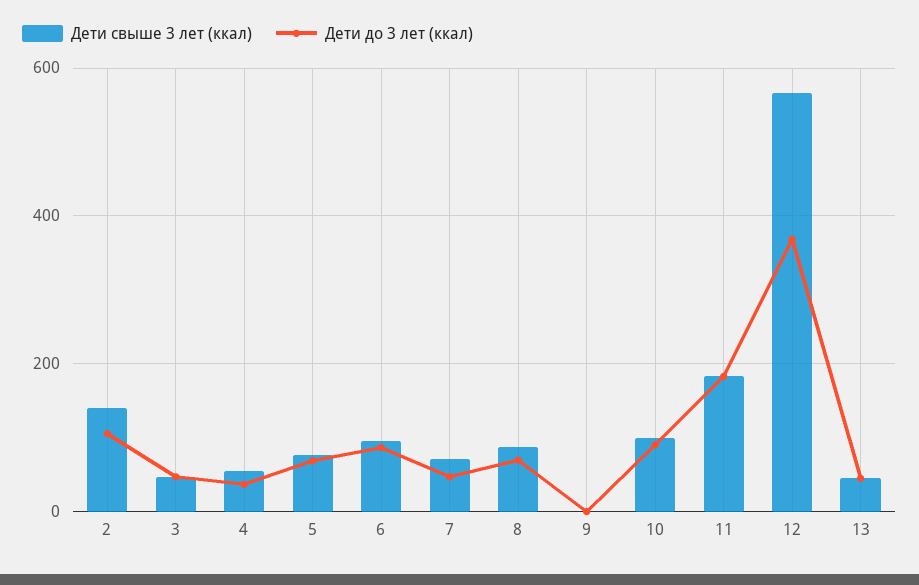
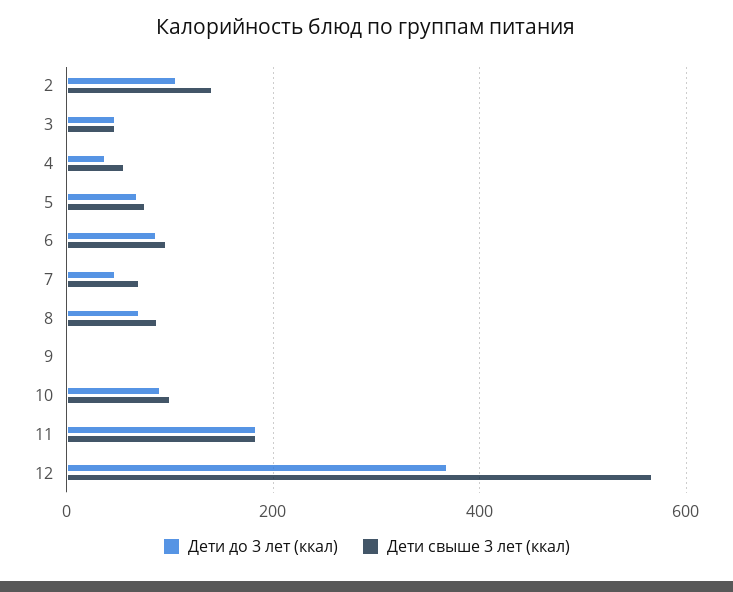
  {
    "Дети свыше 3 лет (ккал)": {
      "2": 140,
      "3": 40,
      "4": 60,
      "5": 80,
      "6": 100,
      "7": 80,
      "8": 80,
      "9": 0,
      "10": 100,
      "11": 180,
-     "12": 560,
+     "12": 560
-     "13": 40
    },
    "Дети до 3 лет (ккал)": {
      "2": 100,
      "3": 40,
      "4": 40,
      "5": 60,
      "6": 80,
      "7": 40,
      "8": 60,
      "9": 0,
      "10": 100,
      "11": 180,
-     "12": 360,
+     "12": 360
-     "13": 40
    }
  }

